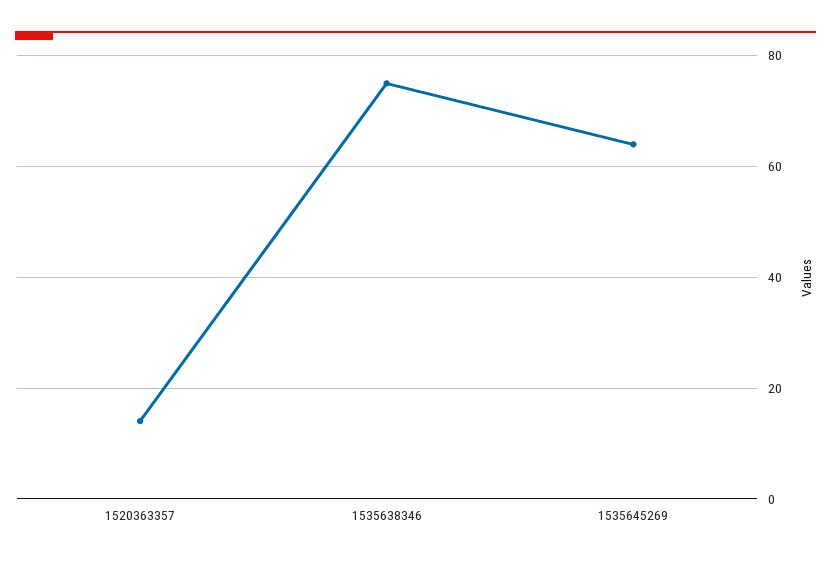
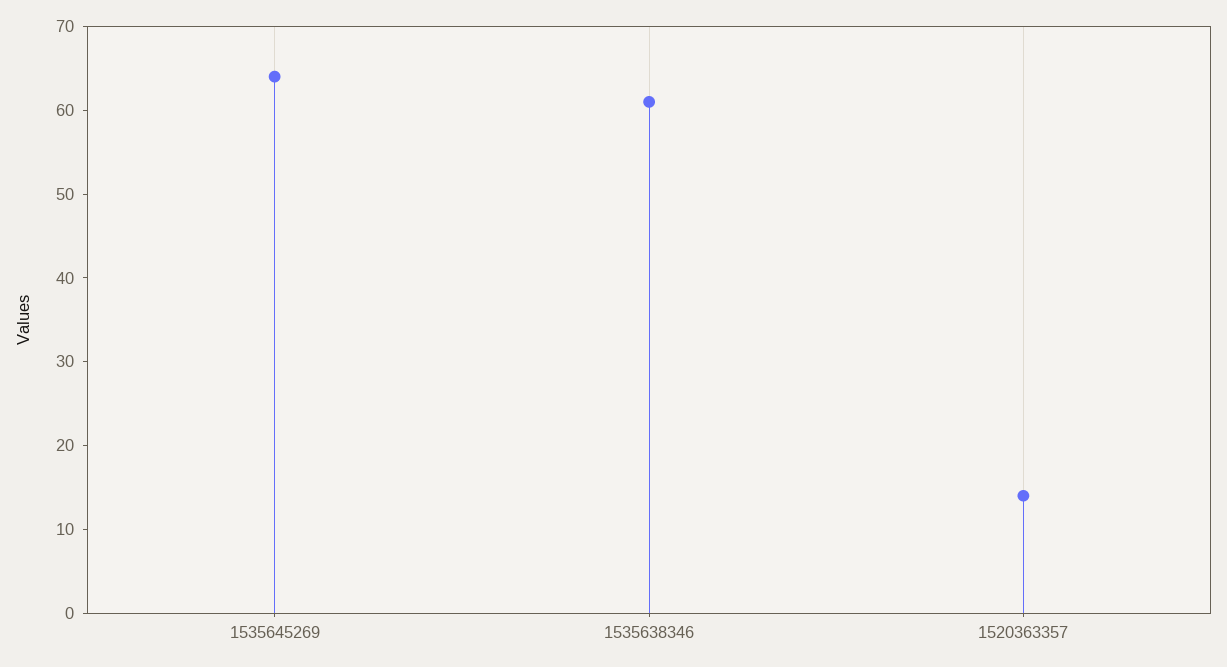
  {
    "1520363357": 14,
-   "1535638346": 75,
+   "1535638346": 61,
    "1535645269": 64
  }

